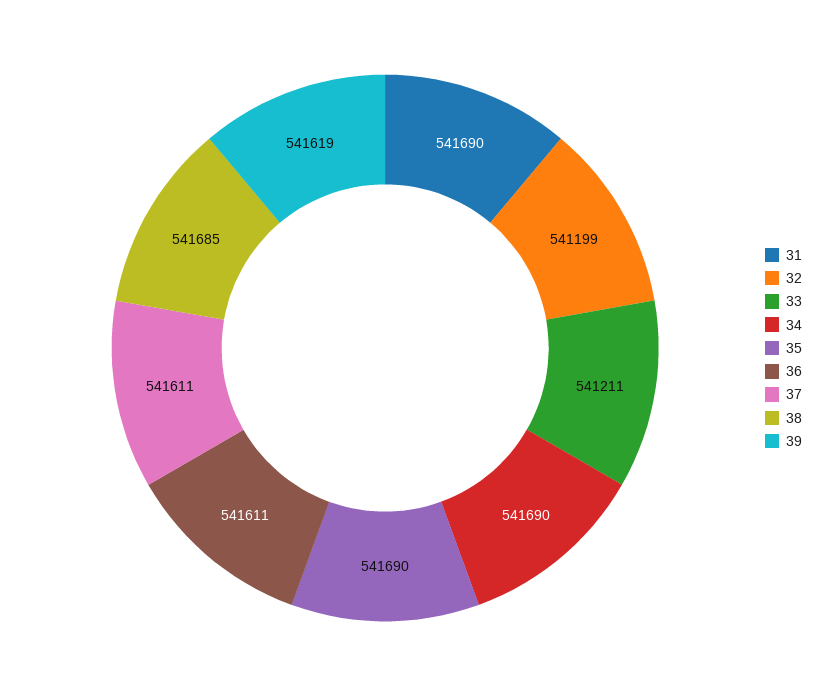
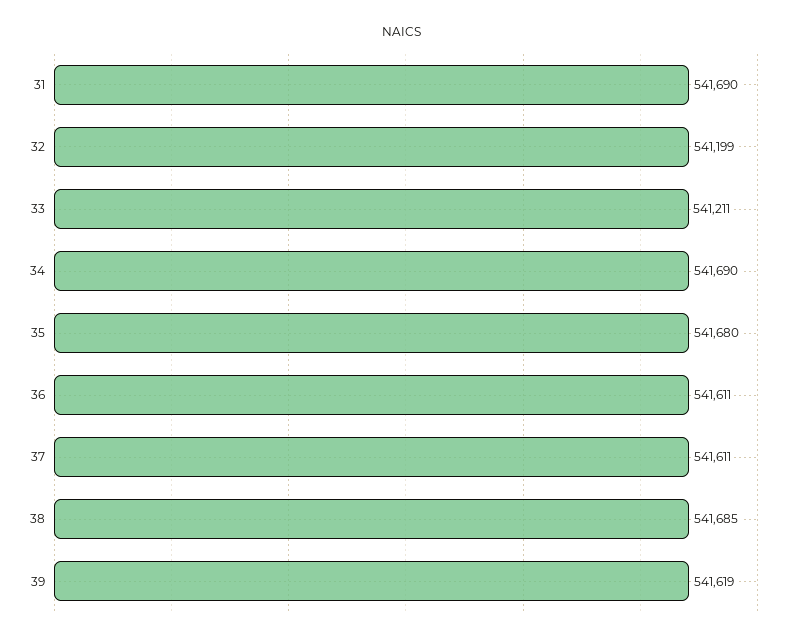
  {
    "31": 541690,
    "32": 541199,
    "33": 541211,
    "34": 541690,
-   "35": 541690,
+   "35": 541680,
    "36": 541611,
    "37": 541611,
    "38": 541685,
    "39": 541619
  }

